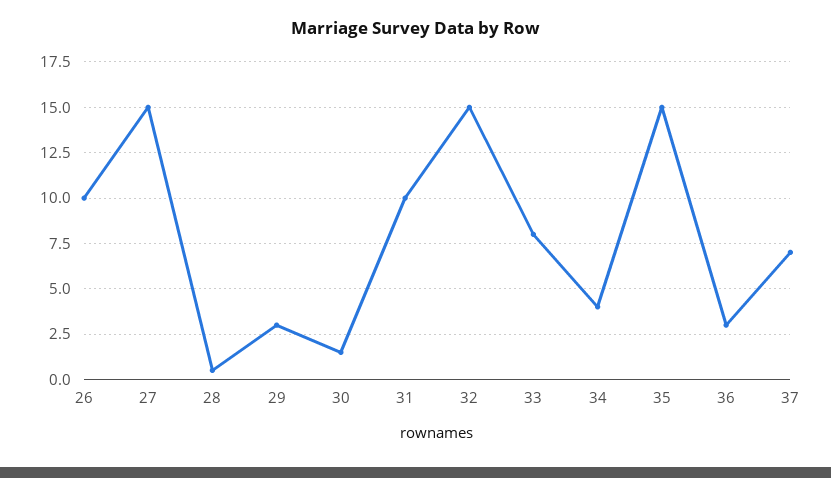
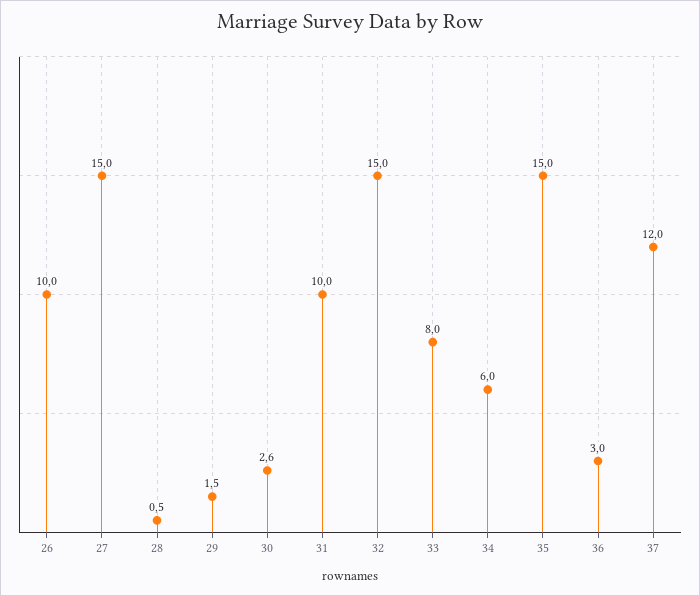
  {
    "26": 10,
    "27": 15,
    "28": 0.5,
-   "29": 3,
+   "29": 1.5,
-   "30": 1.5,
+   "30": 2.6,
    "31": 10,
    "32": 15,
    "33": 8,
-   "34": 4,
+   "34": 6,
    "35": 15,
    "36": 3,
-   "37": 7
+   "37": 12
  }

